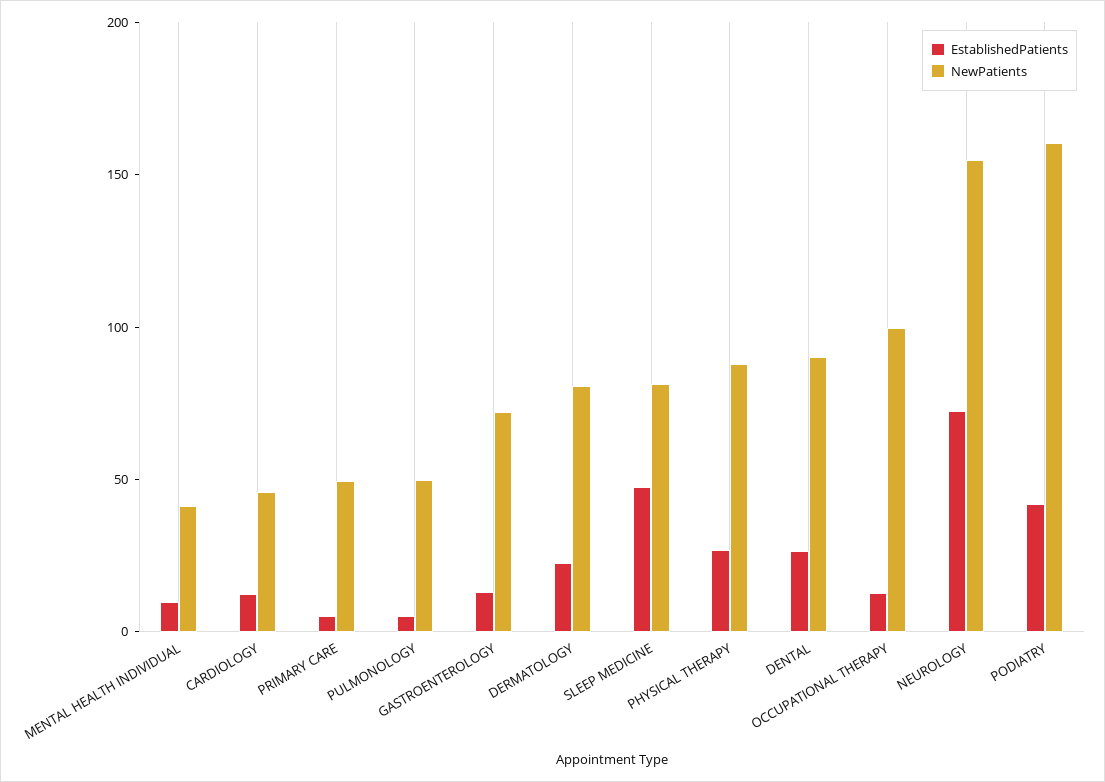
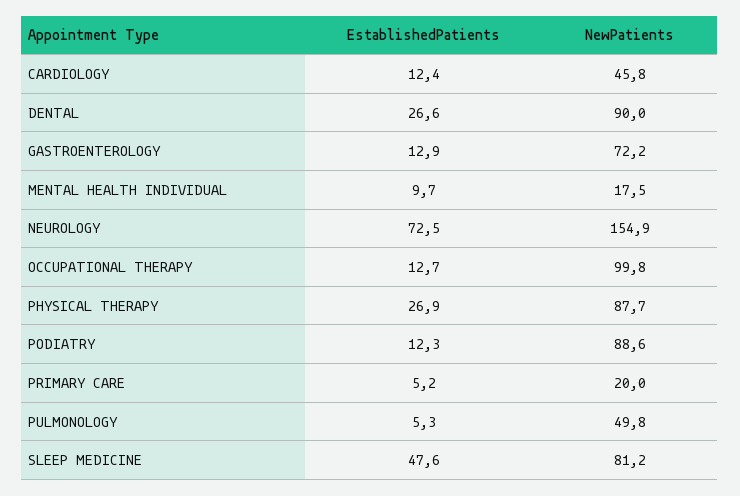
  {
    "EstablishedPatients": {
      "MENTAL HEALTH INDIVIDUAL": 9.7,
      "CARDIOLOGY": 12.4,
      "PRIMARY CARE": 5.2,
      "PULMONOLOGY": 5.3,
      "GASTROENTEROLOGY": 12.9,
-     "DERMATOLOGY": 20,
      "SLEEP MEDICINE": 47.6,
      "PHYSICAL THERAPY": 26.9,
      "DENTAL": 26.6,
      "OCCUPATIONAL THERAPY": 12.7,
      "NEUROLOGY": 72.5,
-     "PODIATRY": 40
+     "PODIATRY": 12.3
    },
    "NewPatients": {
-     "MENTAL HEALTH INDIVIDUAL": 40,
+     "MENTAL HEALTH INDIVIDUAL": 17.5,
      "CARDIOLOGY": 45.8,
-     "PRIMARY CARE": 50,
+     "PRIMARY CARE": 20,
      "PULMONOLOGY": 49.8,
      "GASTROENTEROLOGY": 72.2,
-     "DERMATOLOGY": 80,
      "SLEEP MEDICINE": 81.2,
      "PHYSICAL THERAPY": 87.7,
      "DENTAL": 90,
      "OCCUPATIONAL THERAPY": 99.8,
      "NEUROLOGY": 154.9,
-     "PODIATRY": 160
+     "PODIATRY": 88.6
    }
  }

